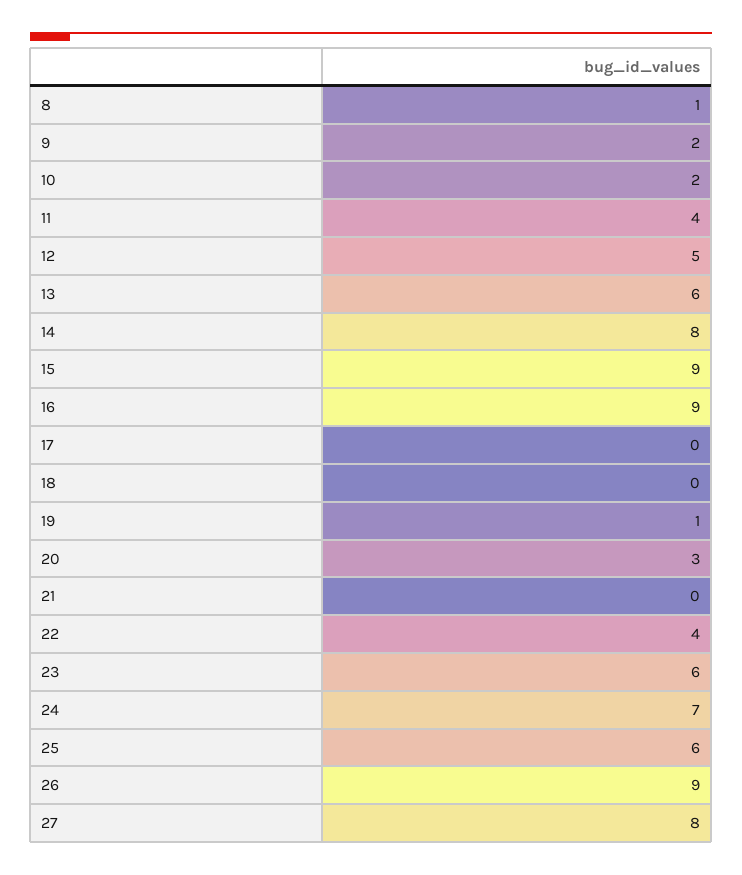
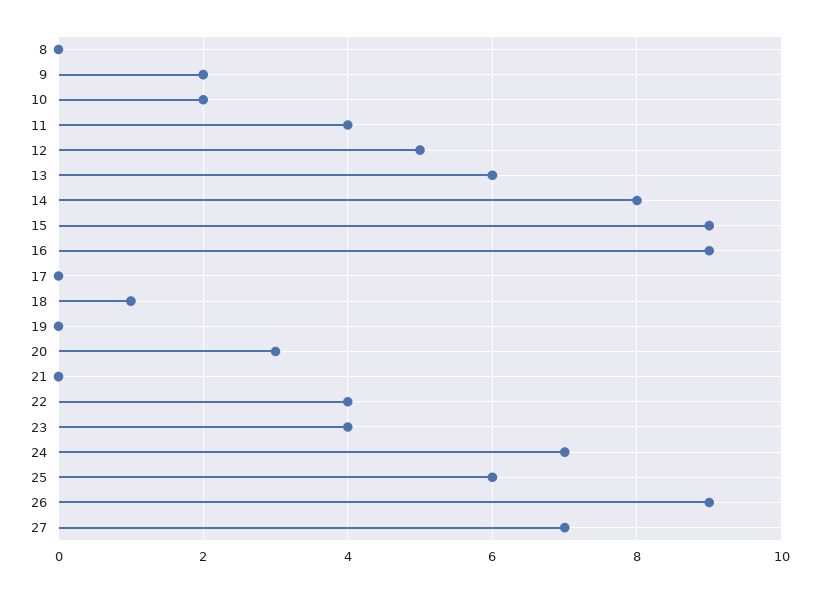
  {
-   "8": 1,
+   "8": 0,
    "9": 2,
    "10": 2,
    "11": 4,
    "12": 5,
    "13": 6,
    "14": 8,
    "15": 9,
    "16": 9,
    "17": 0,
-   "18": 0,
+   "18": 1,
-   "19": 1,
+   "19": 0,
    "20": 3,
    "21": 0,
    "22": 4,
-   "23": 6,
+   "23": 4,
    "24": 7,
    "25": 6,
    "26": 9,
-   "27": 8
+   "27": 7
  }

